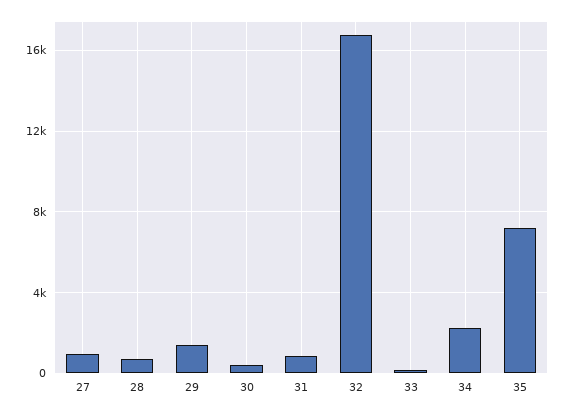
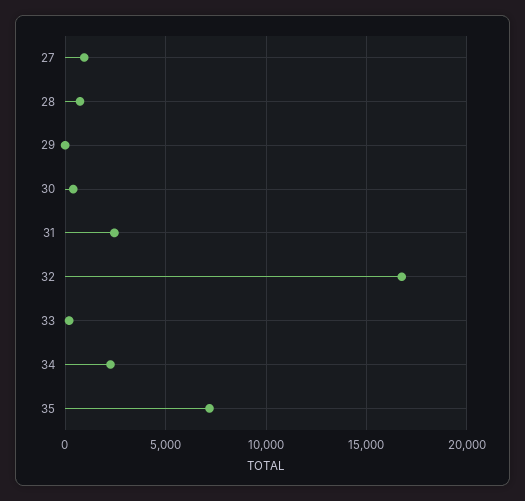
  {
    "27": 1000,
    "28": 500,
-   "29": 1500,
+   "29": 0,
    "30": 500,
-   "31": 1000,
+   "31": 2500,
    "32": 17000,
    "33": 0,
    "34": 2500,
    "35": 7000
  }

